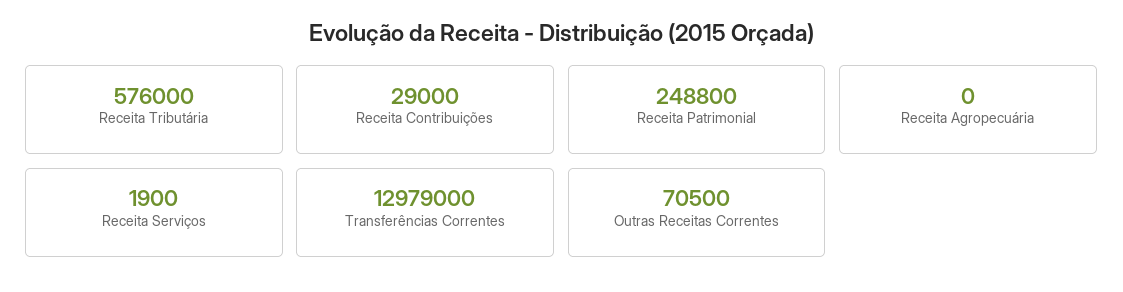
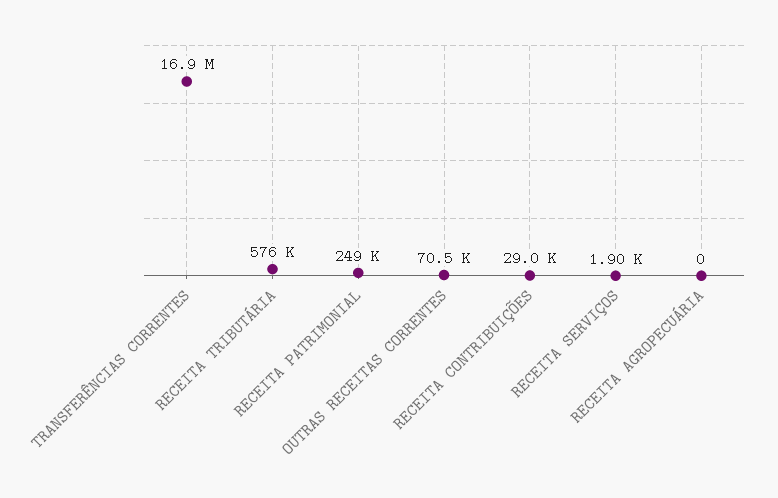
  {
    "Receita Tributária": 576000,
    "Receita Contribuições": 29000,
    "Receita Patrimonial": 248800,
    "Receita Agropecuária": 0,
    "Receita Serviços": 1900,
-   "Transferências Correntes": 12979000,
+   "Transferências Correntes": 16900000,
    "Outras Receitas Correntes": 70500
  }

